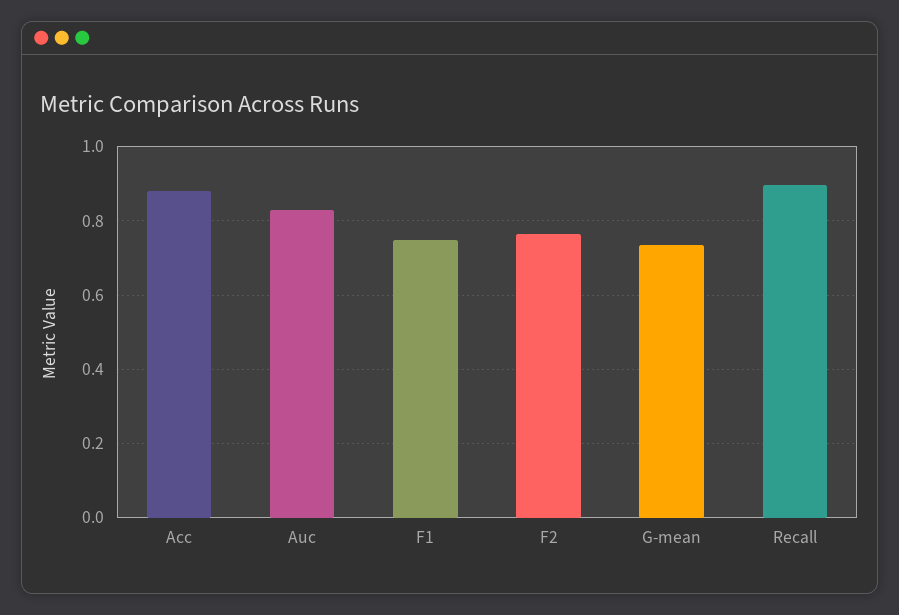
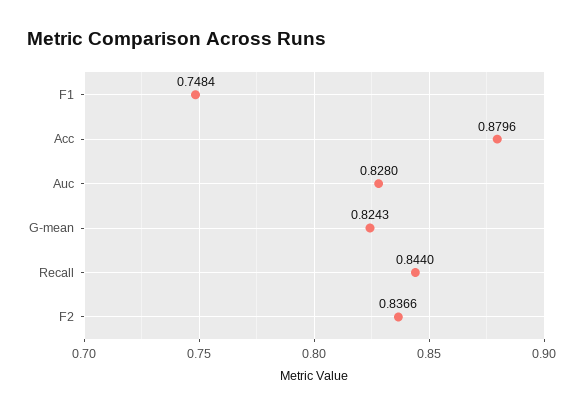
  {
    "Acc": 0.8796,
    "Auc": 0.828,
    "F1": 0.7484,
-   "F2": 0.76,
+   "F2": 0.8366,
-   "G-mean": 0.74,
+   "G-mean": 0.8243,
-   "Recall": 0.9
+   "Recall": 0.844
  }

